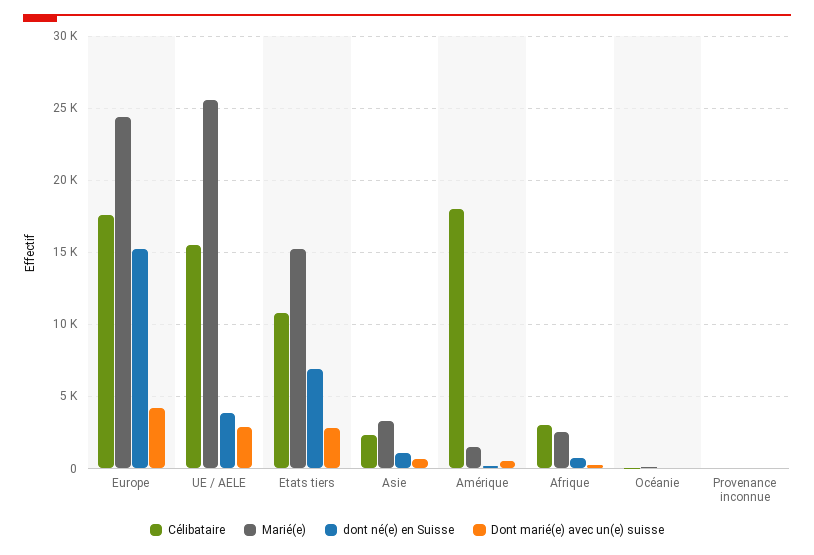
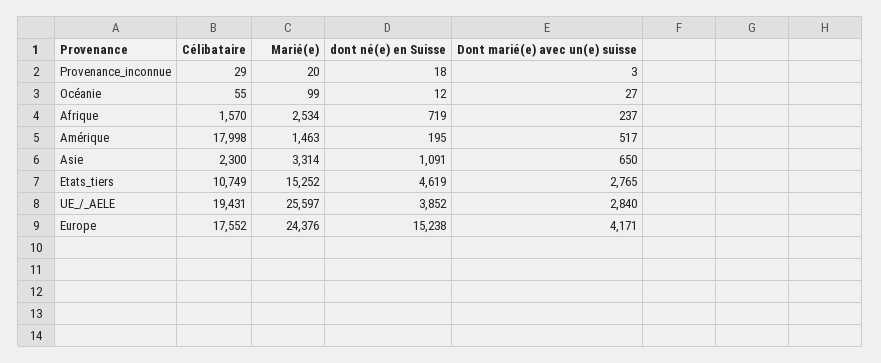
  {
    "Célibataire": {
      "Europe": 17552,
-     "UE / AELE": 15500,
+     "UE / AELE": 19431,
      "Etats tiers": 10749,
      "Asie": 2300,
      "Amérique": 17998,
-     "Afrique": 3000,
+     "Afrique": 1570,
      "Océanie": 55,
      "Provenance inconnue": 29
    },
    "Marié(e)": {
      "Europe": 24376,
      "UE / AELE": 25597,
      "Etats tiers": 15252,
      "Asie": 3314,
      "Amérique": 1463,
      "Afrique": 2534,
      "Océanie": 99,
      "Provenance inconnue": 20
    },
    "dont né(e) en Suisse": {
      "Europe": 15238,
      "UE / AELE": 3852,
-     "Etats tiers": 7000,
+     "Etats tiers": 4619,
      "Asie": 1091,
      "Amérique": 195,
      "Afrique": 719,
      "Océanie": 12,
      "Provenance inconnue": 18
    },
    "Dont marié(e) avec un(e) suisse": {
      "Europe": 4171,
      "UE / AELE": 2840,
      "Etats tiers": 2765,
      "Asie": 650,
      "Amérique": 517,
      "Afrique": 237,
      "Océanie": 27,
      "Provenance inconnue": 3
    }
  }

